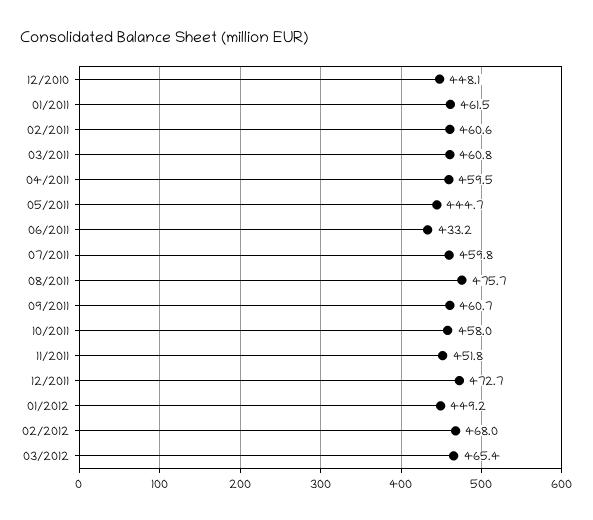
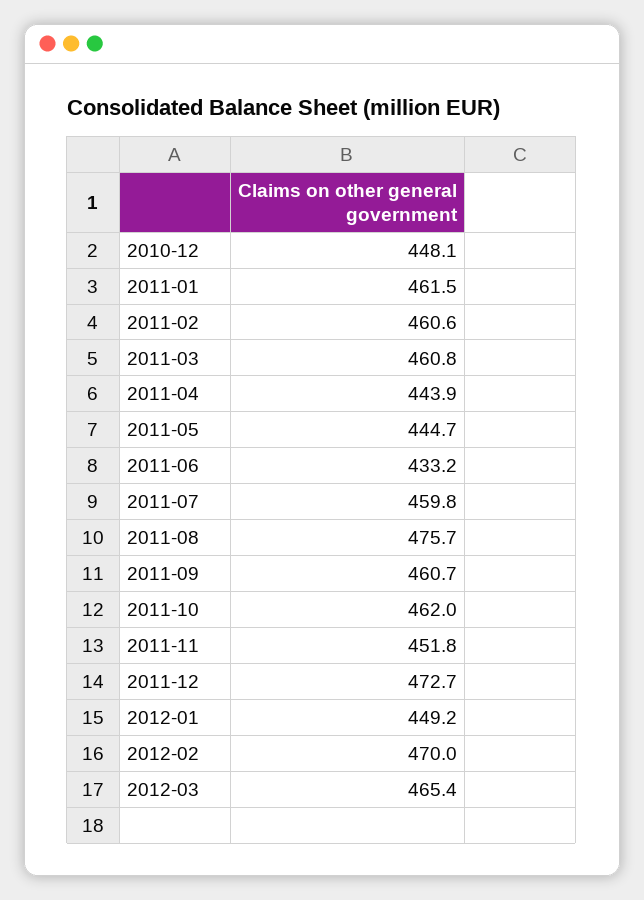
  {
    "12/2010": 448.1,
    "01/2011": 461.5,
    "02/2011": 460.6,
    "03/2011": 460.8,
-   "04/2011": 459.5,
+   "04/2011": 443.9,
    "05/2011": 444.7,
    "06/2011": 433.2,
    "07/2011": 459.8,
    "08/2011": 475.7,
    "09/2011": 460.7,
-   "10/2011": 458,
+   "10/2011": 462,
    "11/2011": 451.8,
    "12/2011": 472.7,
    "01/2012": 449.2,
-   "02/2012": 468,
+   "02/2012": 470,
    "03/2012": 465.4
  }

